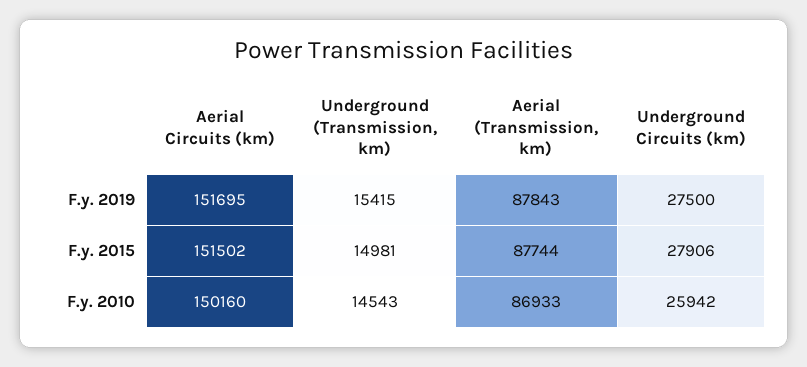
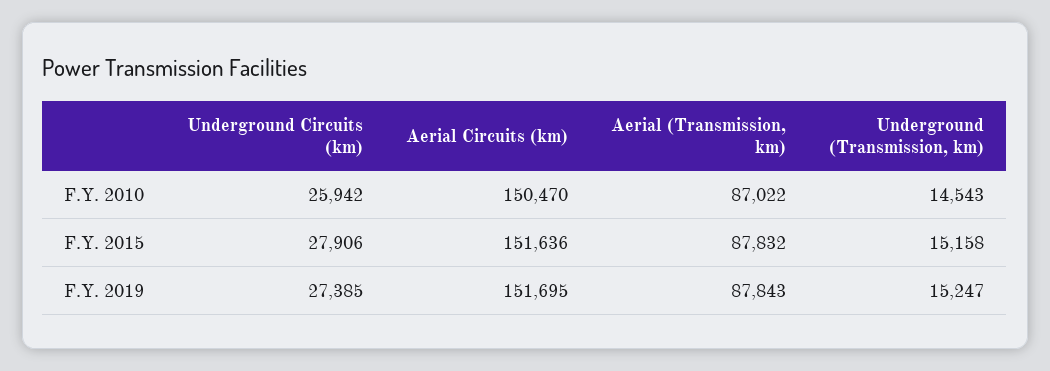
  {
    "Aerial Circuits (km)": {
      "F.y. 2019": 151695,
-     "F.y. 2015": 151502,
+     "F.y. 2015": 151636,
-     "F.y. 2010": 150160
+     "F.y. 2010": 150470
    },
    "Underground (Transmission, km)": {
-     "F.y. 2019": 15415,
+     "F.y. 2019": 15247,
-     "F.y. 2015": 14981,
+     "F.y. 2015": 15158,
      "F.y. 2010": 14543
    },
    "Aerial (Transmission, km)": {
      "F.y. 2019": 87843,
-     "F.y. 2015": 87744,
+     "F.y. 2015": 87832,
-     "F.y. 2010": 86933
+     "F.y. 2010": 87022
    },
    "Underground Circuits (km)": {
-     "F.y. 2019": 27500,
+     "F.y. 2019": 27385,
      "F.y. 2015": 27906,
      "F.y. 2010": 25942
    }
  }

